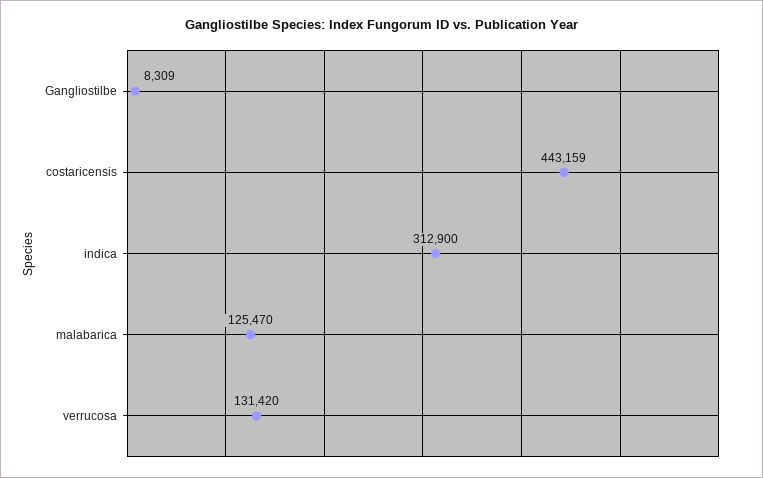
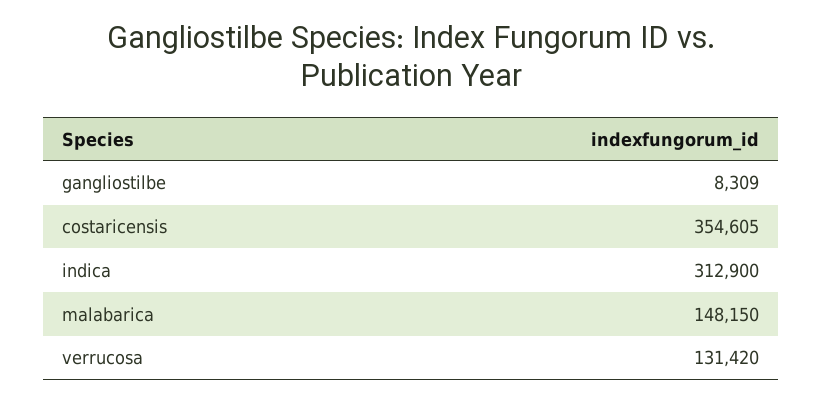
  {
    "Gangliostilbe": 8309,
-   "costaricensis": 443159,
+   "costaricensis": 354605,
    "indica": 312900,
-   "malabarica": 125470,
+   "malabarica": 148150,
    "verrucosa": 131420
  }

